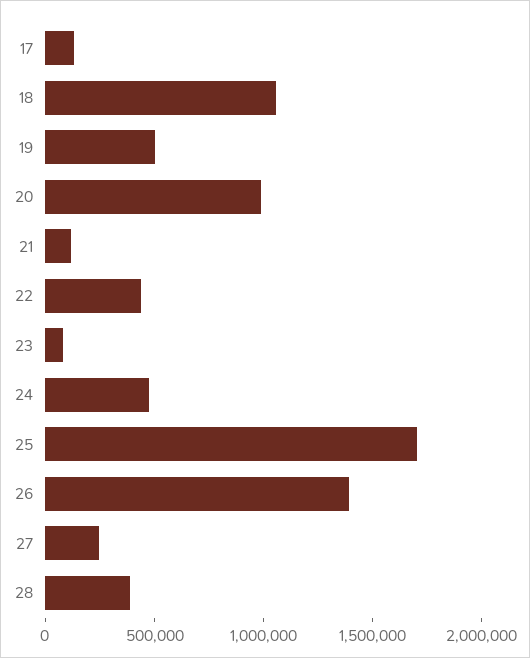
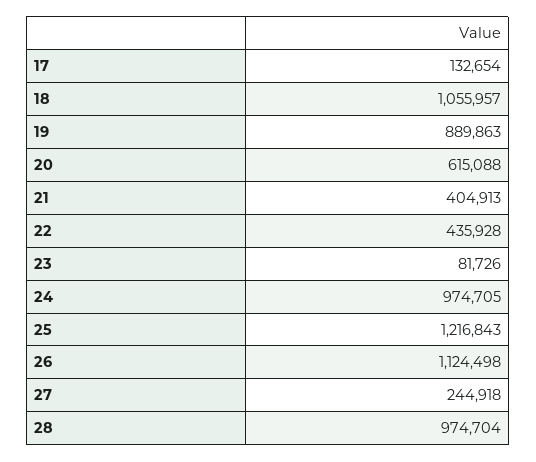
  {
    "17": 132654,
    "18": 1055957,
-   "19": 500000,
+   "19": 889863,
-   "20": 1000000,
+   "20": 615088,
-   "21": 100000,
+   "21": 404913,
    "22": 435928,
    "23": 81726,
-   "24": 500000,
+   "24": 974705,
-   "25": 1700000,
+   "25": 1216843,
-   "26": 1400000,
+   "26": 1124498,
    "27": 244918,
-   "28": 400000
+   "28": 974704
  }

